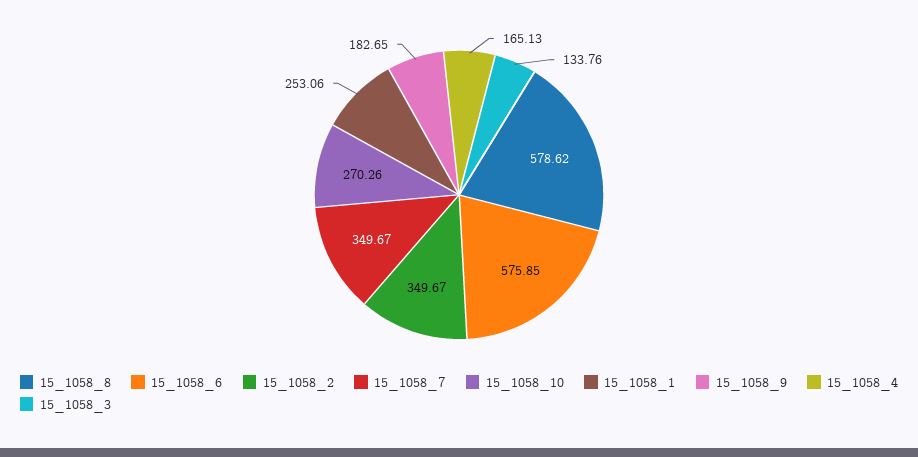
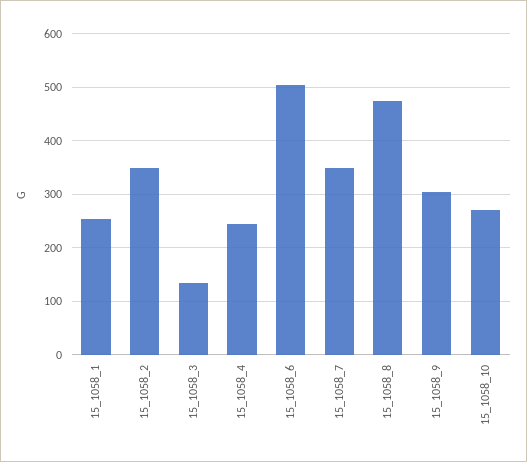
  {
-   "15_1058_8": 578.62,
+   "15_1058_8": 480,
-   "15_1058_6": 575.85,
+   "15_1058_6": 500,
    "15_1058_2": 349.67,
    "15_1058_7": 349.67,
    "15_1058_10": 270.26,
    "15_1058_1": 253.06,
-   "15_1058_9": 182.65,
+   "15_1058_9": 300,
-   "15_1058_4": 165.13,
+   "15_1058_4": 240,
    "15_1058_3": 133.76
  }

